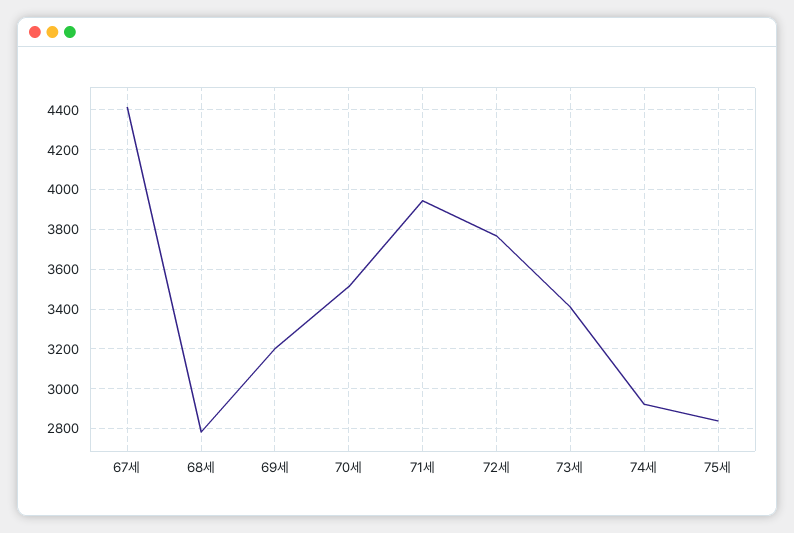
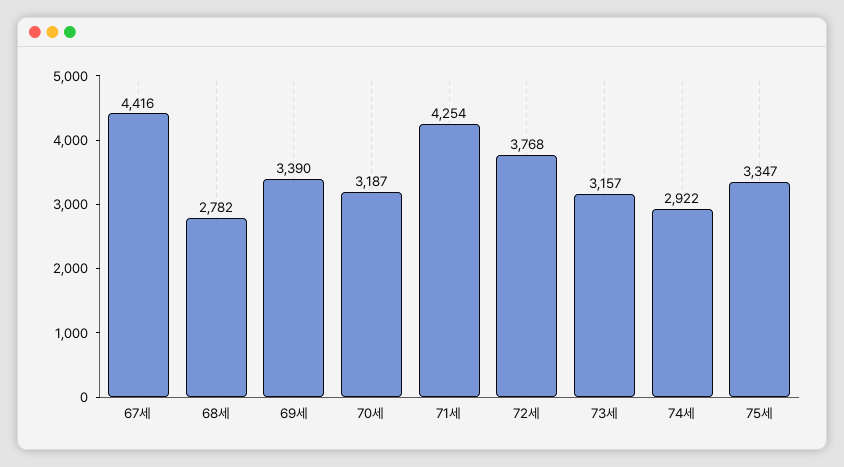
  {
    "67세": 4416,
    "68세": 2782,
-   "69세": 3200,
+   "69세": 3390,
-   "70세": 3500,
+   "70세": 3187,
-   "71세": 3950,
+   "71세": 4254,
    "72세": 3768,
-   "73세": 3400,
+   "73세": 3157,
    "74세": 2922,
-   "75세": 2850
+   "75세": 3347
  }

